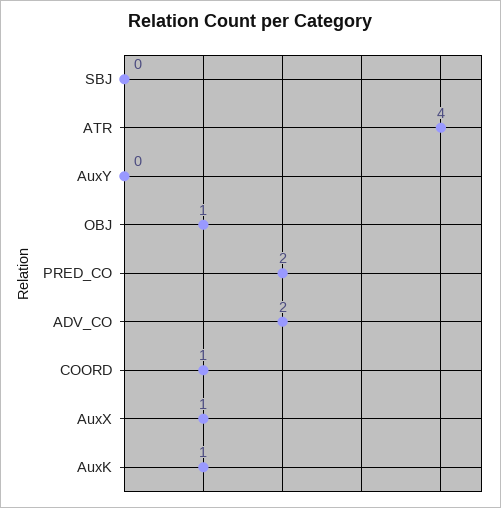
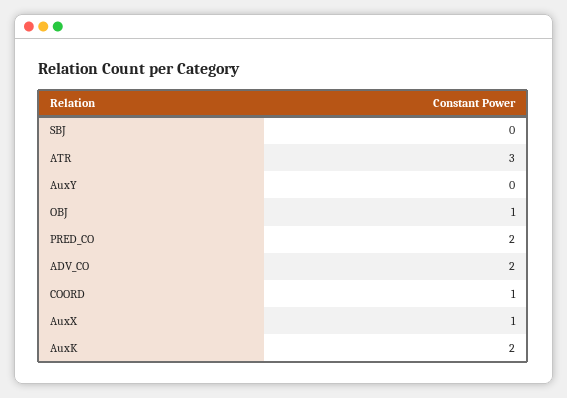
  {
    "SBJ": 0,
-   "ATR": 4,
+   "ATR": 3,
    "AuxY": 0,
    "OBJ": 1,
    "PRED_CO": 2,
    "ADV_CO": 2,
    "COORD": 1,
    "AuxX": 1,
-   "AuxK": 1
+   "AuxK": 2
  }

